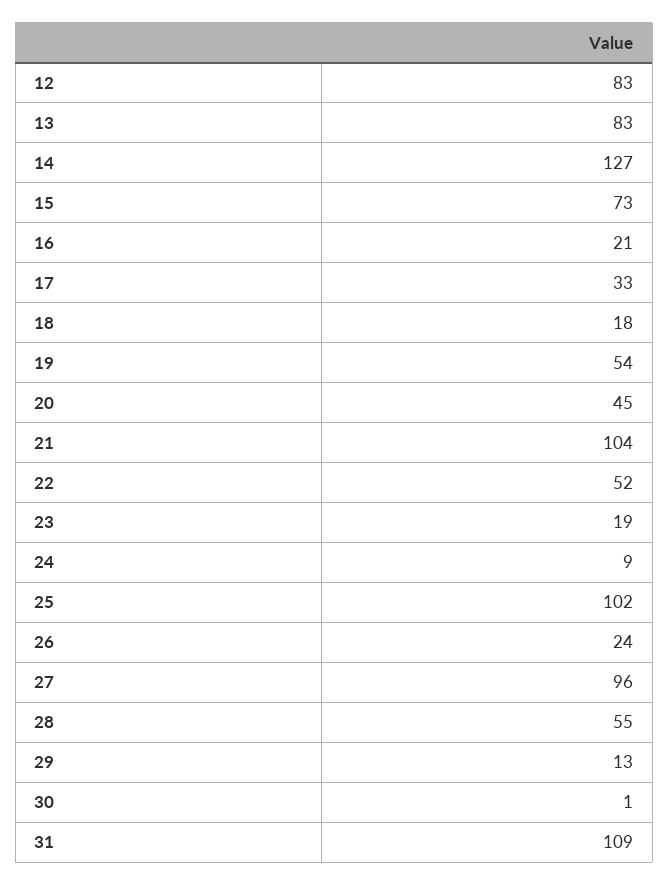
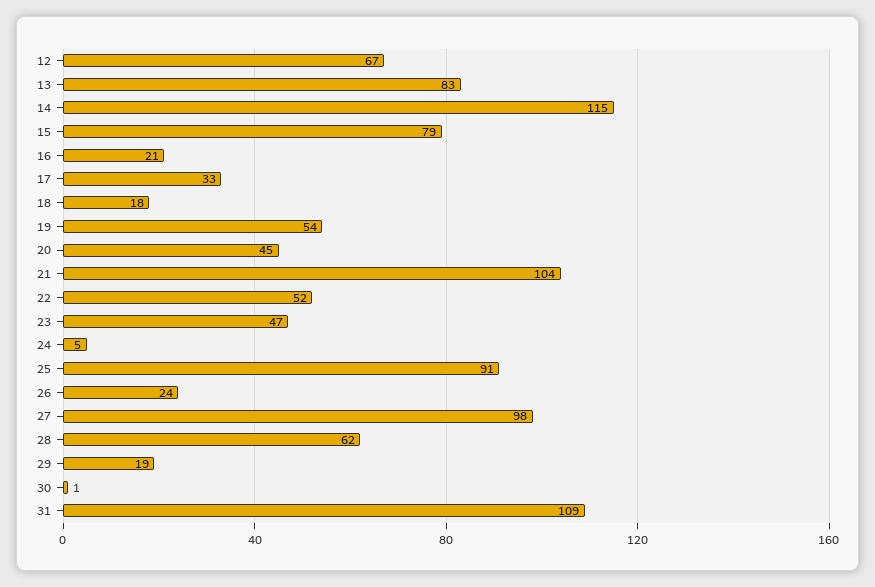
  {
-   "12": 83,
+   "12": 67,
    "13": 83,
-   "14": 127,
+   "14": 115,
-   "15": 73,
+   "15": 79,
    "16": 21,
    "17": 33,
    "18": 18,
    "19": 54,
    "20": 45,
    "21": 104,
    "22": 52,
-   "23": 19,
+   "23": 47,
-   "24": 9,
+   "24": 5,
-   "25": 102,
+   "25": 91,
    "26": 24,
-   "27": 96,
+   "27": 98,
-   "28": 55,
+   "28": 62,
-   "29": 13,
+   "29": 19,
    "30": 1,
    "31": 109
  }

